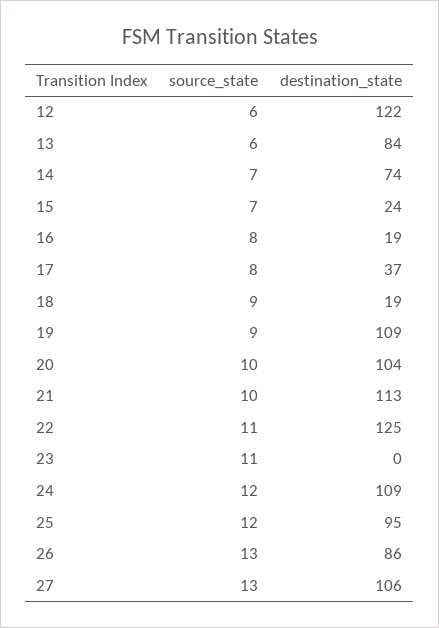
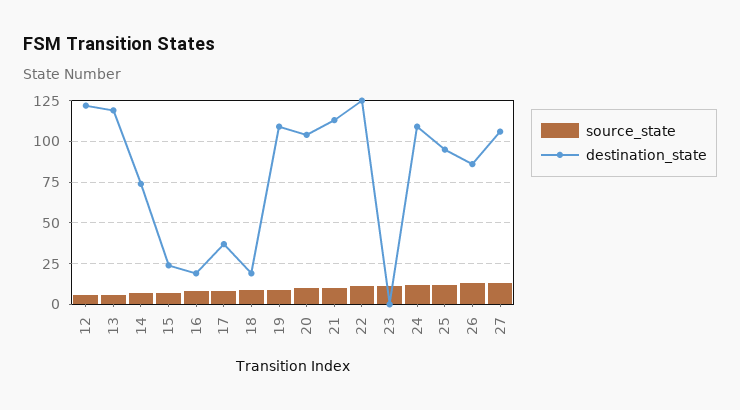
  {
    "source_state": {
      "12": 6,
      "13": 6,
      "14": 7,
      "15": 7,
      "16": 8,
      "17": 8,
      "18": 9,
      "19": 9,
      "20": 10,
      "21": 10,
      "22": 11,
      "23": 11,
      "24": 12,
      "25": 12,
      "26": 13,
      "27": 13
    },
    "destination_state": {
      "12": 122,
-     "13": 84,
+     "13": 120,
      "14": 74,
      "15": 24,
      "16": 19,
      "17": 37,
      "18": 19,
      "19": 109,
      "20": 104,
      "21": 113,
      "22": 125,
      "23": 0,
      "24": 109,
      "25": 95,
      "26": 86,
      "27": 106
    }
  }

